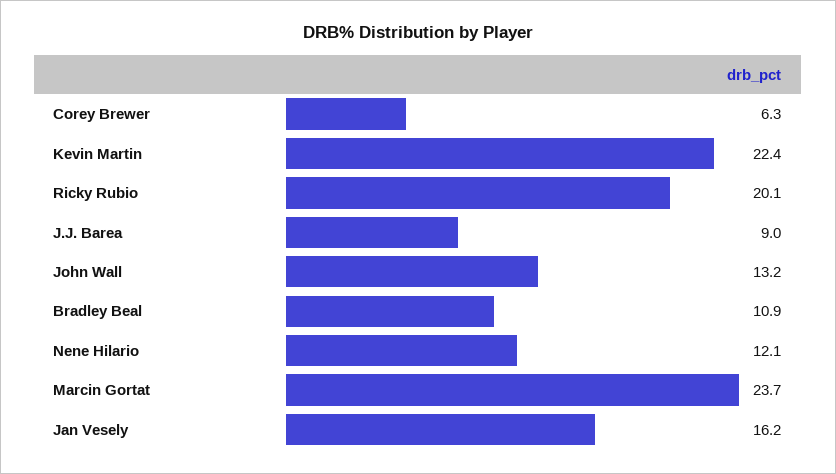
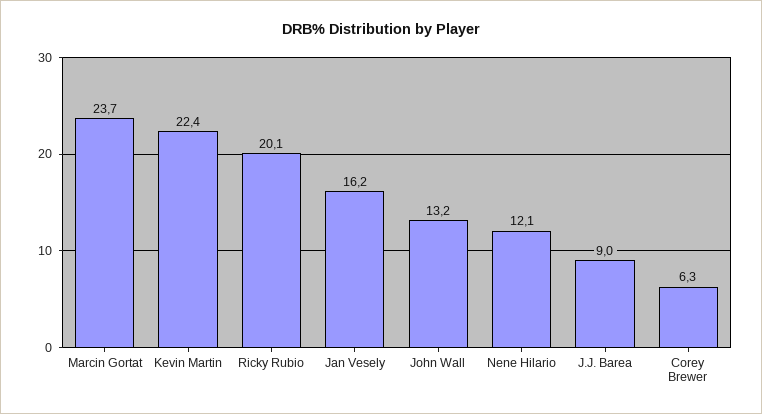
  {
    "Corey Brewer": 6.3,
    "Kevin Martin": 22.4,
    "Ricky Rubio": 20.1,
    "J.J. Barea": 9,
    "John Wall": 13.2,
-   "Bradley Beal": 10.9,
    "Nene Hilario": 12.1,
    "Marcin Gortat": 23.7,
    "Jan Vesely": 16.2
  }

